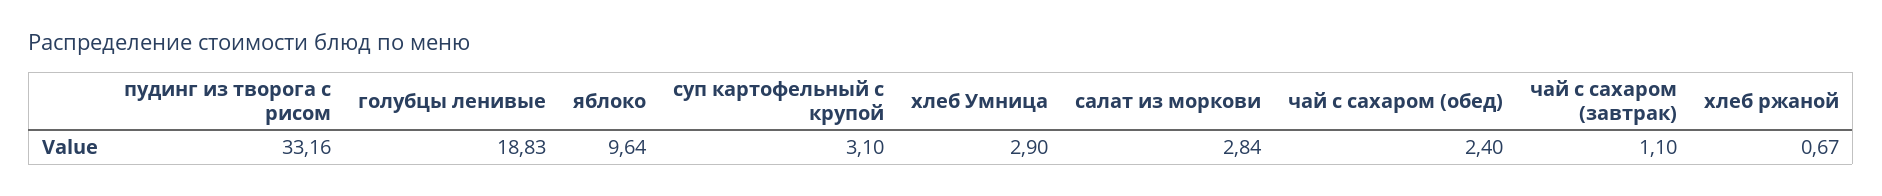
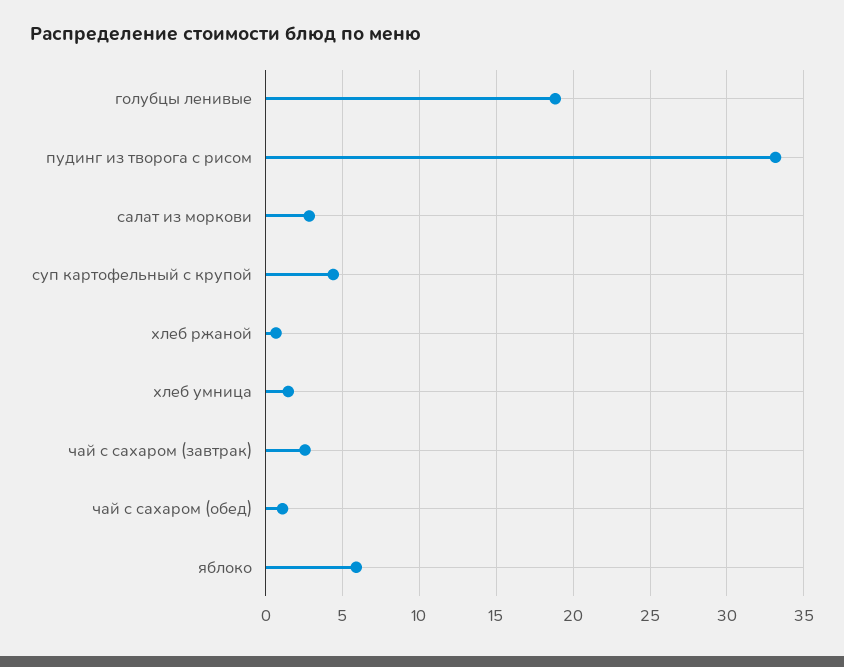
  {
    "пудинг из творога с рисом": 33.16,
    "голубцы ленивые": 18.83,
-   "яблоко": 9.64,
+   "яблоко": 6,
-   "суп картофельный с крупой": 3.1,
+   "суп картофельный с крупой": 4.5,
-   "хлеб Умница": 2.9,
+   "хлеб Умница": 1.5,
    "салат из моркови": 2.84,
-   "чай с сахаром (обед)": 2.4,
+   "чай с сахаром (обед)": 1,
-   "чай с сахаром (завтрак)": 1.1,
+   "чай с сахаром (завтрак)": 2.5,
    "хлеб ржаной": 0.67
  }

